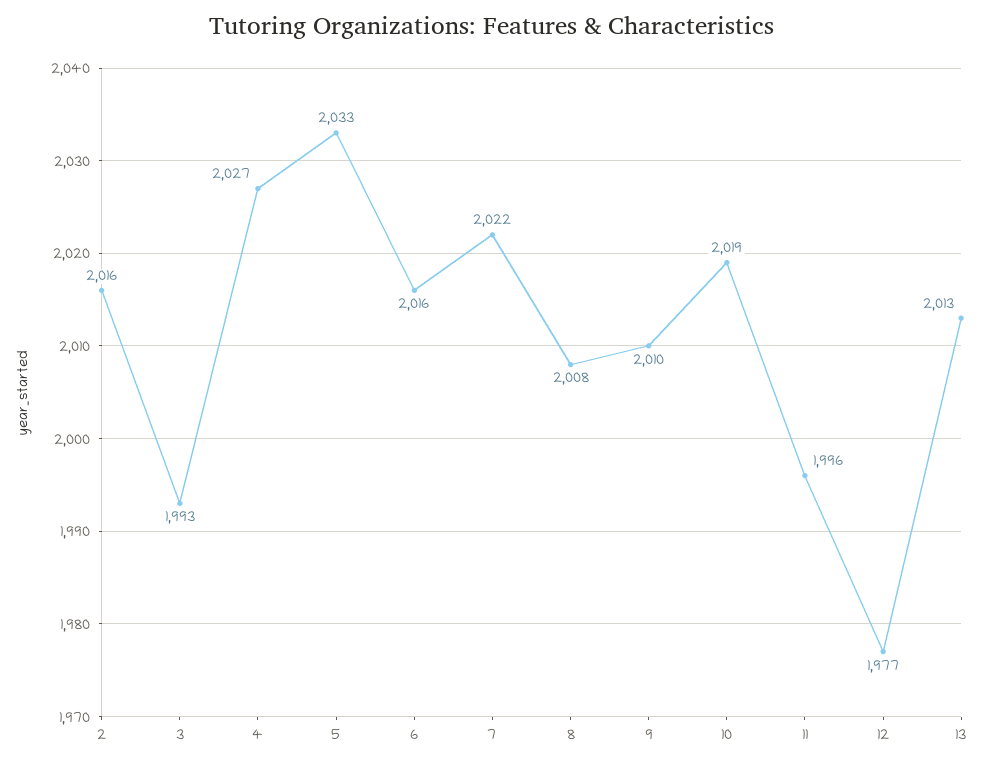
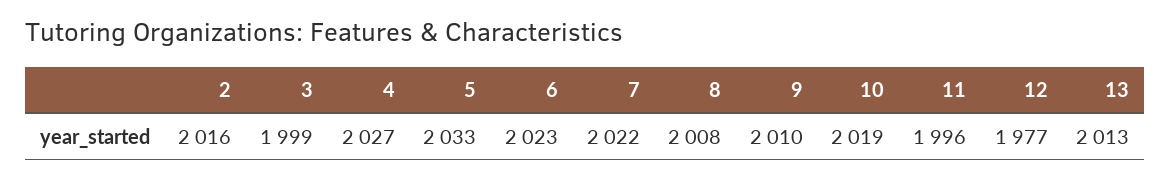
  {
    "2": 2016,
-   "3": 1993,
+   "3": 1999,
    "4": 2027,
    "5": 2033,
-   "6": 2016,
+   "6": 2023,
    "7": 2022,
    "8": 2008,
    "9": 2010,
    "10": 2019,
    "11": 1996,
    "12": 1977,
    "13": 2013
  }

